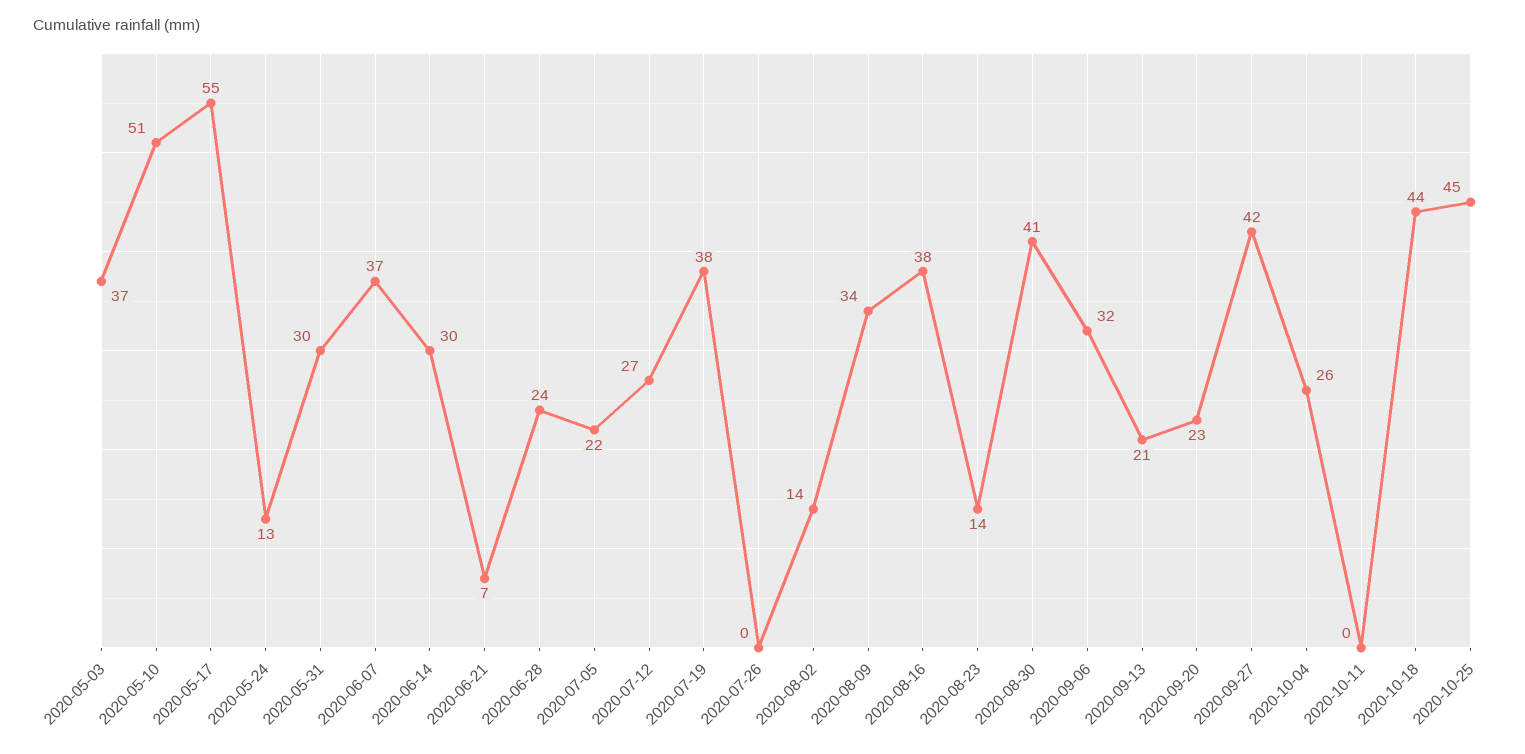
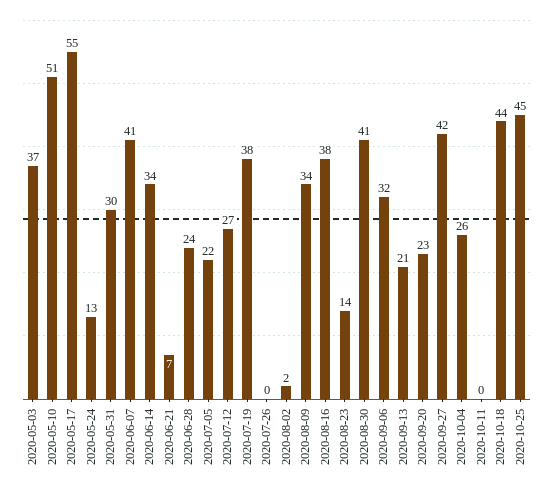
  {
    "2020-05-03": 37,
    "2020-05-10": 51,
    "2020-05-17": 55,
    "2020-05-24": 13,
    "2020-05-31": 30,
-   "2020-06-07": 37,
+   "2020-06-07": 41,
-   "2020-06-14": 30,
+   "2020-06-14": 34,
    "2020-06-21": 7,
    "2020-06-28": 24,
    "2020-07-05": 22,
    "2020-07-12": 27,
    "2020-07-19": 38,
    "2020-07-26": 0,
-   "2020-08-02": 14,
+   "2020-08-02": 2,
    "2020-08-09": 34,
    "2020-08-16": 38,
    "2020-08-23": 14,
    "2020-08-30": 41,
    "2020-09-06": 32,
    "2020-09-13": 21,
    "2020-09-20": 23,
    "2020-09-27": 42,
    "2020-10-04": 26,
    "2020-10-11": 0,
    "2020-10-18": 44,
    "2020-10-25": 45
  }

